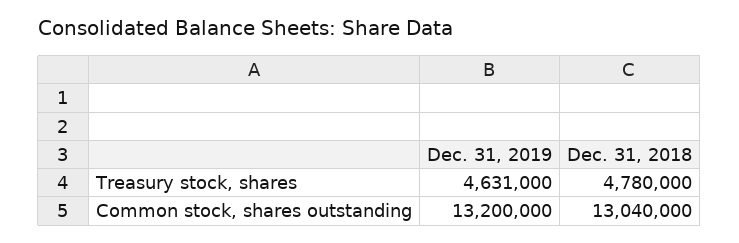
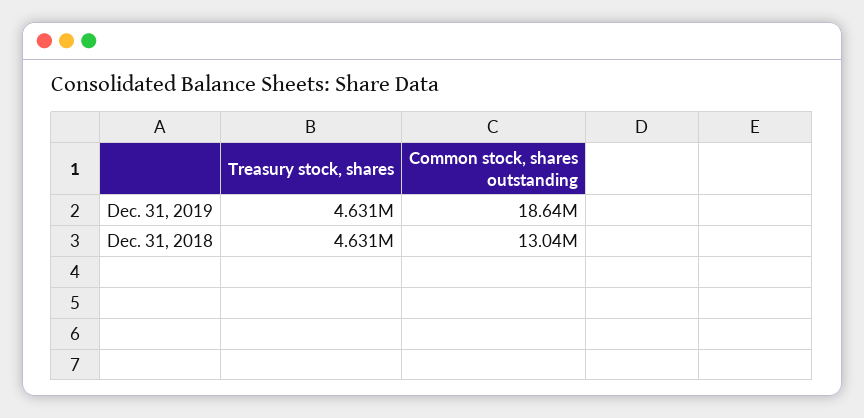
  {
    "Dec. 31, 2019": {
      "Treasury stock, shares": 4631000,
-     "Common stock, shares outstanding": 13200000
+     "Common stock, shares outstanding": 18640000
    },
    "Dec. 31, 2018": {
-     "Treasury stock, shares": 4780000,
+     "Treasury stock, shares": 4631000,
      "Common stock, shares outstanding": 13040000
    }
  }

